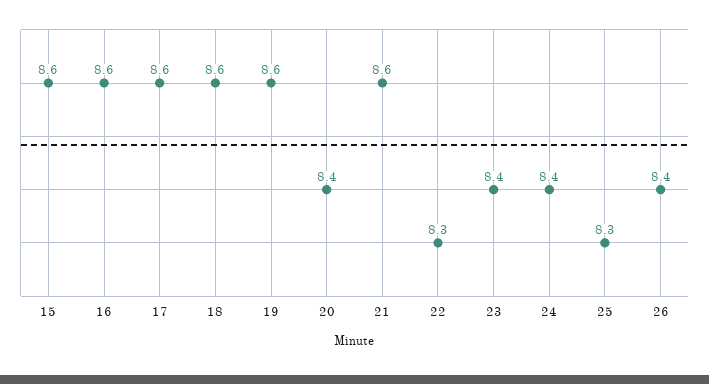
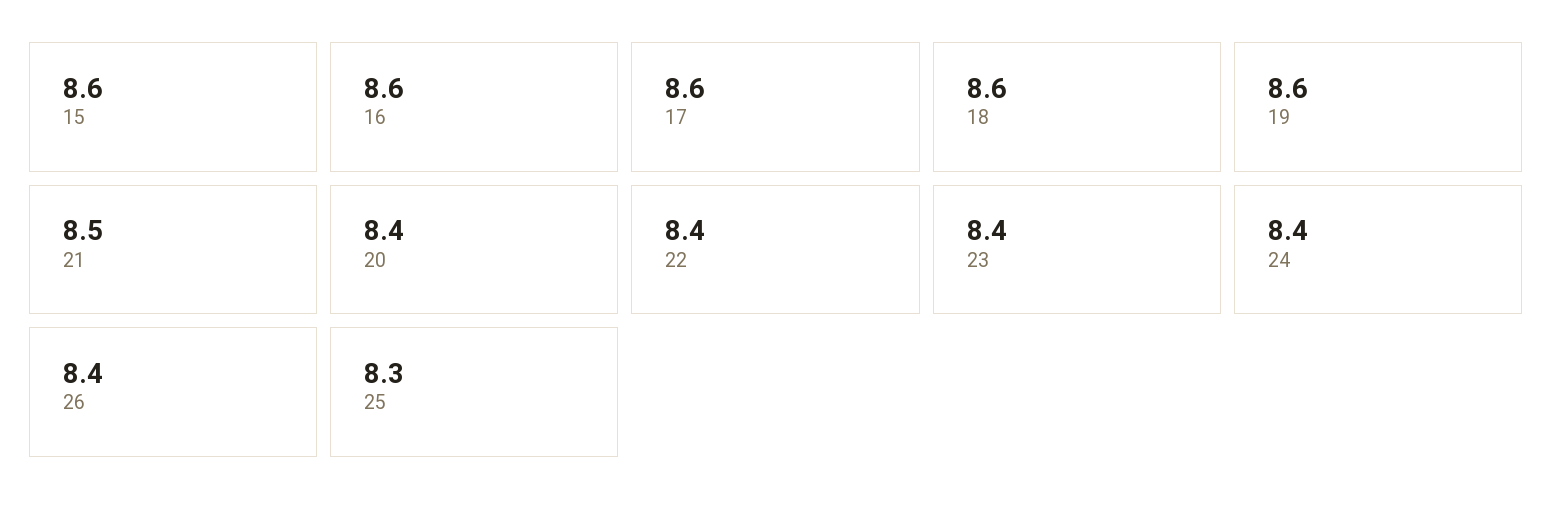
  {
    "15": 8.6,
    "16": 8.6,
    "17": 8.6,
    "18": 8.6,
    "19": 8.6,
    "20": 8.4,
-   "21": 8.6,
+   "21": 8.5,
-   "22": 8.3,
+   "22": 8.4,
    "23": 8.4,
    "24": 8.4,
    "25": 8.3,
    "26": 8.4
  }

